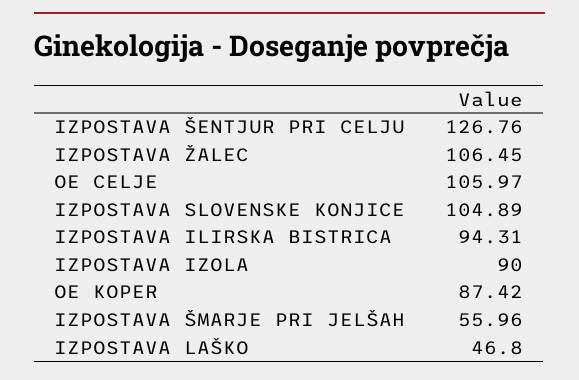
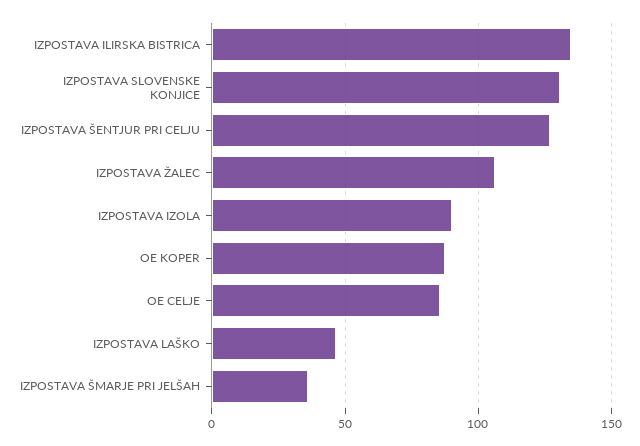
  {
    "IZPOSTAVA ŠENTJUR PRI CELJU": 126.76,
    "IZPOSTAVA ŽALEC": 106.45,
-   "OE CELJE": 105.97,
+   "OE CELJE": 85,
-   "IZPOSTAVA SLOVENSKE KONJICE": 104.89,
+   "IZPOSTAVA SLOVENSKE KONJICE": 130,
-   "IZPOSTAVA ILIRSKA BISTRICA": 94.31,
+   "IZPOSTAVA ILIRSKA BISTRICA": 135,
    "IZPOSTAVA IZOLA": 90,
    "OE KOPER": 87.42,
-   "IZPOSTAVA ŠMARJE PRI JELŠAH": 55.96,
+   "IZPOSTAVA ŠMARJE PRI JELŠAH": 35,
    "IZPOSTAVA LAŠKO": 46.8
  }

